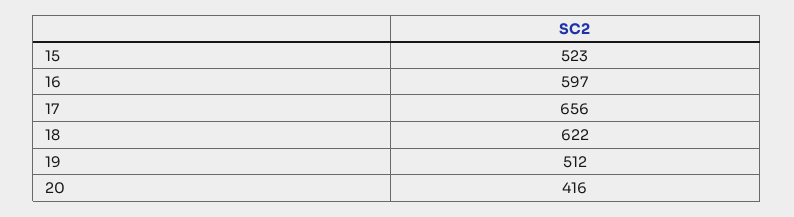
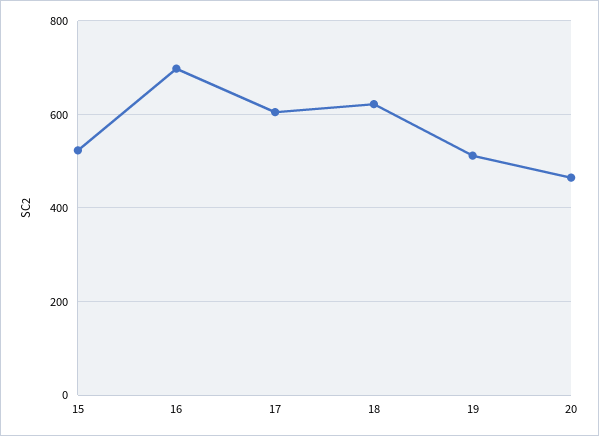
  {
    "15": 523,
-   "16": 597,
+   "16": 700,
-   "17": 656,
+   "17": 600,
    "18": 622,
    "19": 512,
-   "20": 416
+   "20": 460
  }

